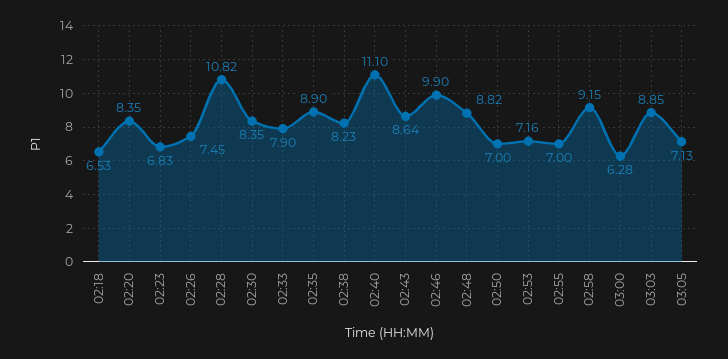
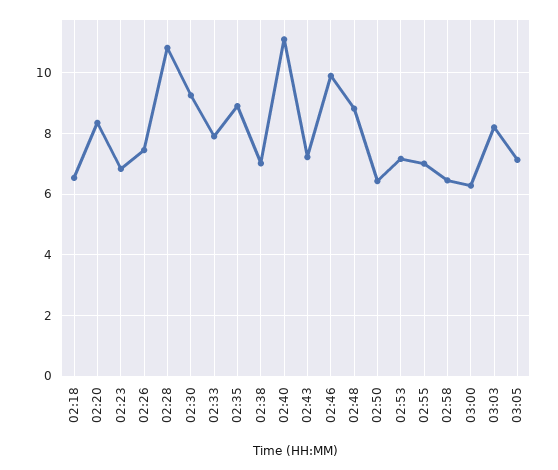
  {
    "02:18": 6.53,
    "02:20": 8.35,
    "02:23": 6.83,
    "02:26": 7.45,
    "02:28": 10.82,
-   "02:30": 8.35,
+   "02:30": 9.2,
    "02:33": 7.9,
    "02:35": 8.9,
-   "02:38": 8.23,
+   "02:38": 7,
    "02:40": 11.1,
-   "02:43": 8.64,
+   "02:43": 7.2,
    "02:46": 9.9,
    "02:48": 8.82,
-   "02:50": 7,
+   "02:50": 6.4,
    "02:53": 7.16,
    "02:55": 7,
-   "02:58": 9.15,
+   "02:58": 6.4,
    "03:00": 6.28,
-   "03:03": 8.85,
+   "03:03": 8.2,
    "03:05": 7.13
  }

